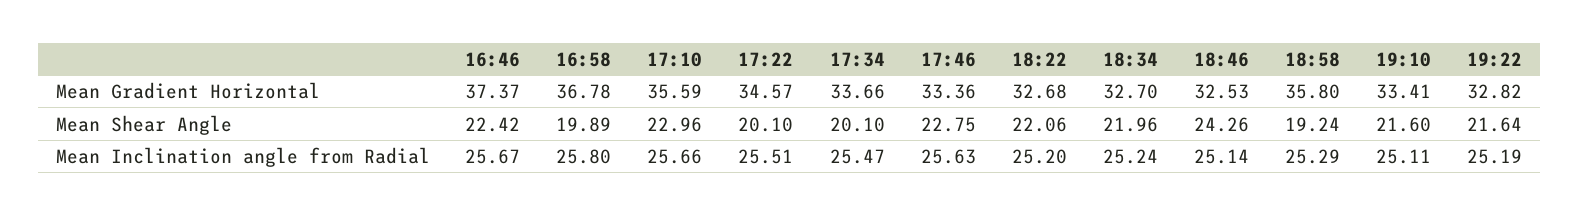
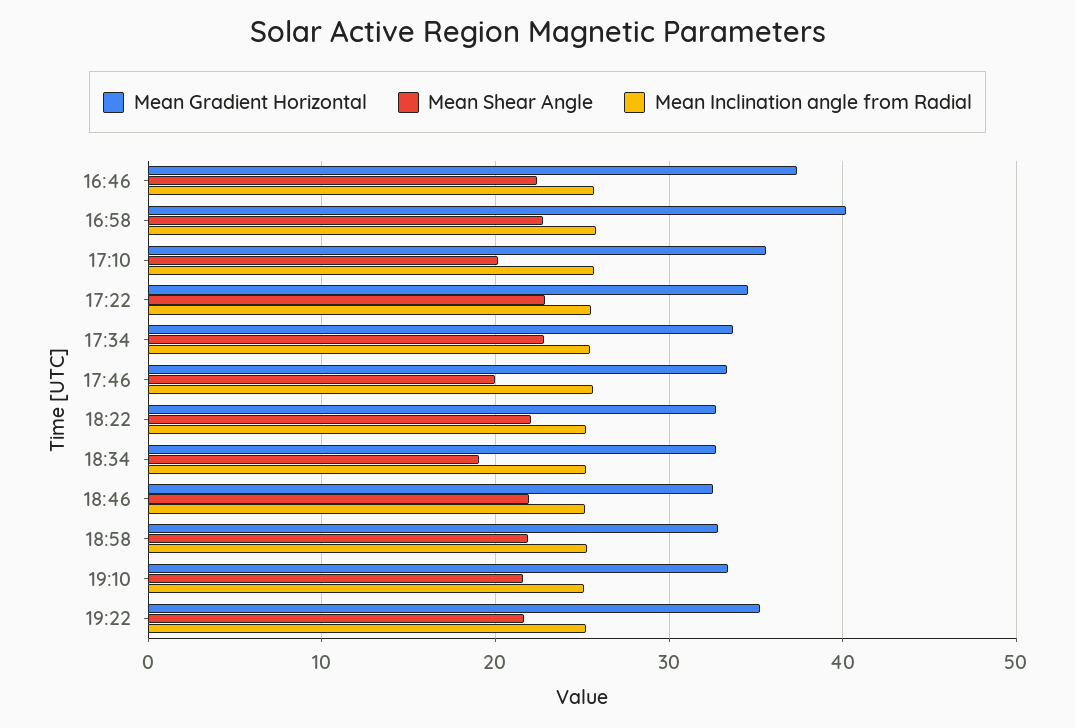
  {
    "Mean Gradient Horizontal": {
      "16:46": 37.37,
-     "16:58": 36.78,
+     "16:58": 40,
      "17:10": 35.59,
      "17:22": 34.57,
      "17:34": 33.66,
      "17:46": 33.36,
      "18:22": 32.68,
      "18:34": 32.7,
      "18:46": 32.53,
-     "18:58": 35.8,
+     "18:58": 33,
      "19:10": 33.41,
-     "19:22": 32.82
+     "19:22": 35
    },
    "Mean Shear Angle": {
      "16:46": 22.42,
-     "16:58": 19.89,
+     "16:58": 23,
-     "17:10": 22.96,
+     "17:10": 20,
-     "17:22": 20.1,
+     "17:22": 23,
-     "17:34": 20.1,
+     "17:34": 23,
-     "17:46": 22.75,
+     "17:46": 20,
      "18:22": 22.06,
-     "18:34": 21.96,
+     "18:34": 19,
-     "18:46": 24.26,
+     "18:46": 22,
-     "18:58": 19.24,
+     "18:58": 22,
      "19:10": 21.6,
      "19:22": 21.64
    },
    "Mean Inclination angle from Radial": {
      "16:46": 25.67,
      "16:58": 25.8,
      "17:10": 25.66,
      "17:22": 25.51,
      "17:34": 25.47,
      "17:46": 25.63,
      "18:22": 25.2,
      "18:34": 25.24,
      "18:46": 25.14,
      "18:58": 25.29,
      "19:10": 25.11,
      "19:22": 25.19
    }
  }

